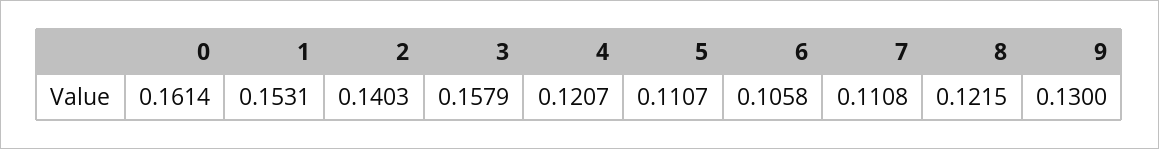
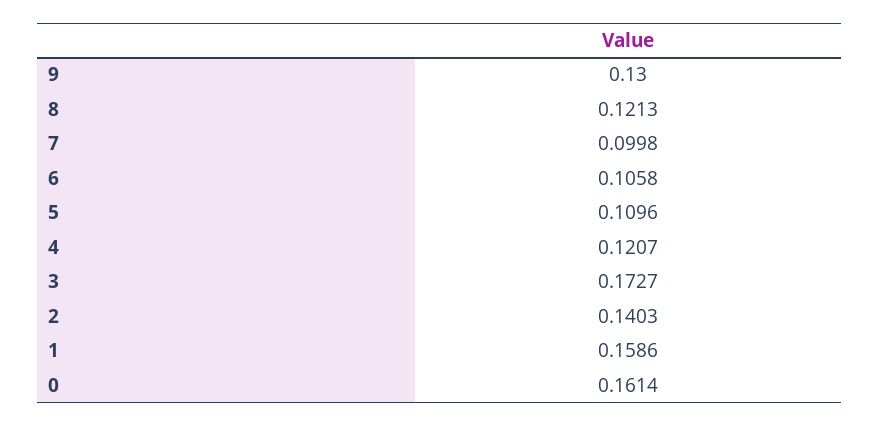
  {
    "0": 0.1614,
-   "1": 0.1531,
+   "1": 0.1586,
    "2": 0.1403,
-   "3": 0.1579,
+   "3": 0.1727,
    "4": 0.1207,
-   "5": 0.1107,
+   "5": 0.1096,
    "6": 0.1058,
-   "7": 0.1108,
+   "7": 0.0998,
-   "8": 0.1215,
+   "8": 0.1213,
    "9": 0.13
  }

